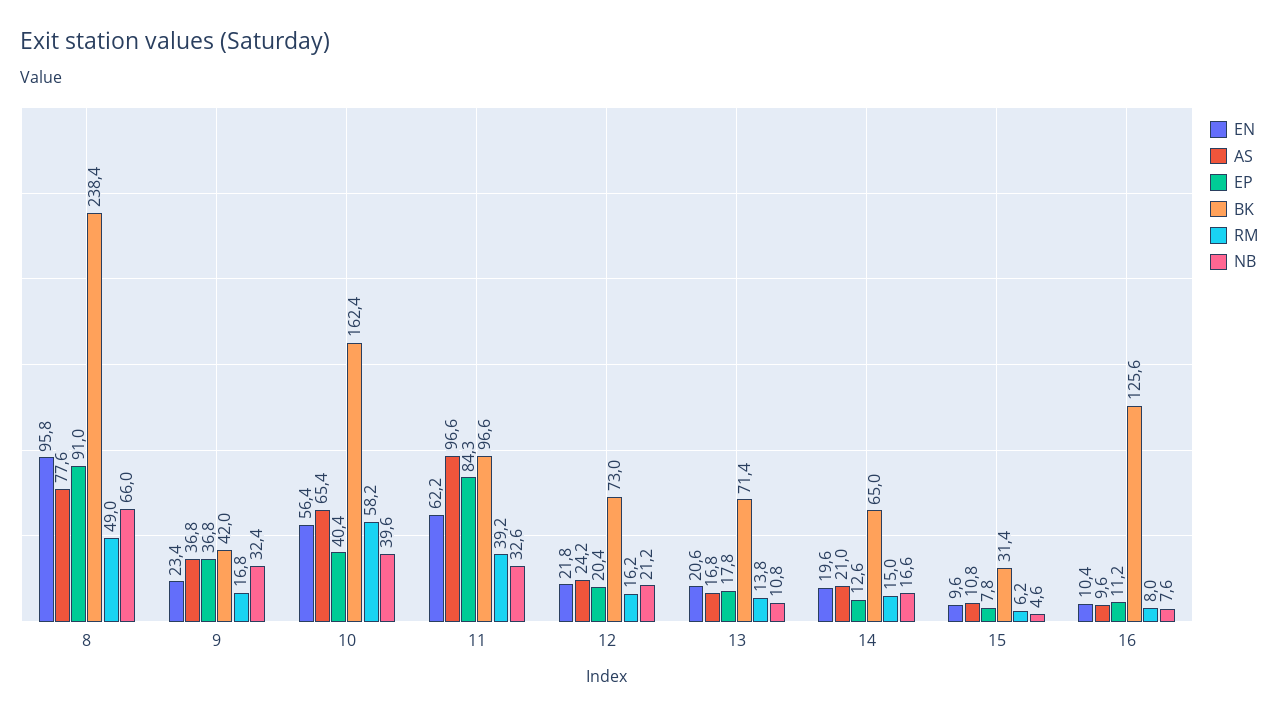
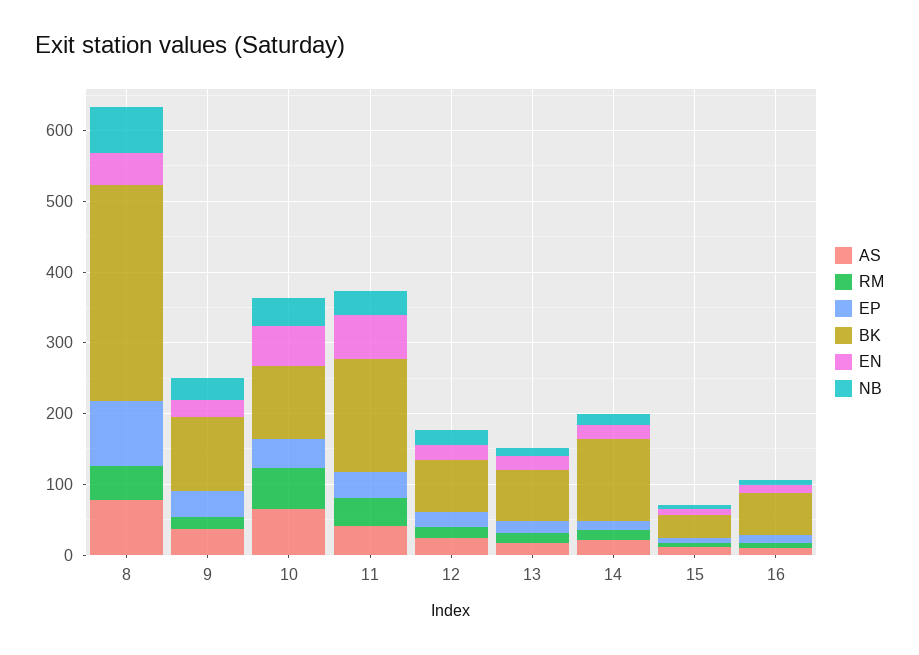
  {
    "EN": {
-     "8": 95.8,
+     "8": 40,
      "9": 23.4,
      "10": 56.4,
      "11": 62.2,
      "12": 21.8,
      "13": 20.6,
      "14": 19.6,
      "15": 9.6,
      "16": 10.4
    },
    "AS": {
      "8": 77.6,
      "9": 36.8,
      "10": 65.4,
-     "11": 96.6,
+     "11": 40,
      "12": 24.2,
      "13": 16.8,
      "14": 21,
      "15": 10.8,
      "16": 9.6
    },
    "EP": {
      "8": 91,
      "9": 36.8,
      "10": 40.4,
-     "11": 84.3,
+     "11": 40,
      "12": 20.4,
      "13": 17.8,
      "14": 12.6,
      "15": 7.8,
      "16": 11.2
    },
    "BK": {
-     "8": 238.4,
+     "8": 300,
-     "9": 42,
+     "9": 100,
-     "10": 162.4,
+     "10": 100,
-     "11": 96.6,
+     "11": 160,
      "12": 73,
      "13": 71.4,
-     "14": 65,
+     "14": 120,
      "15": 31.4,
-     "16": 125.6
+     "16": 60
    },
    "RM": {
      "8": 49,
      "9": 16.8,
      "10": 58.2,
      "11": 39.2,
      "12": 16.2,
      "13": 13.8,
      "14": 15,
      "15": 6.2,
      "16": 8
    },
    "NB": {
      "8": 66,
      "9": 32.4,
      "10": 39.6,
      "11": 32.6,
      "12": 21.2,
      "13": 10.8,
      "14": 16.6,
      "15": 4.6,
      "16": 7.6
    }
  }

